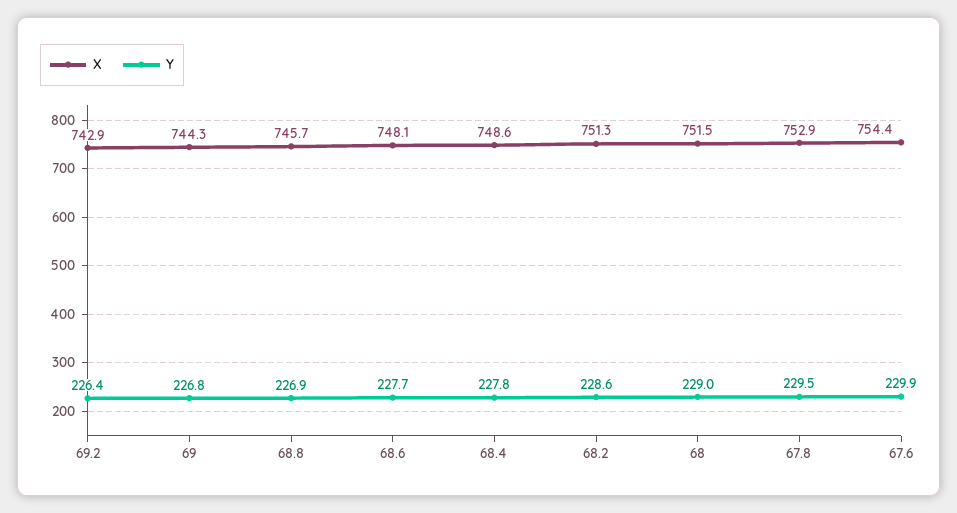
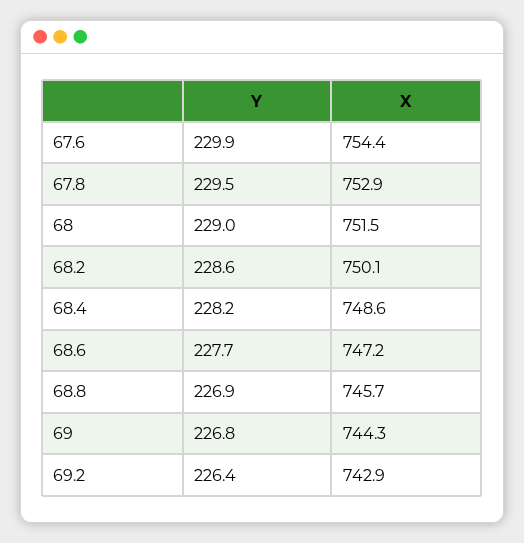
  {
    "X": {
      "69.2": 742.9,
      "69": 744.3,
      "68.8": 745.7,
-     "68.6": 748.1,
+     "68.6": 747.2,
      "68.4": 748.6,
-     "68.2": 751.3,
+     "68.2": 750.1,
      "68": 751.5,
      "67.8": 752.9,
      "67.6": 754.4
    },
    "Y": {
      "69.2": 226.4,
      "69": 226.8,
      "68.8": 226.9,
      "68.6": 227.7,
-     "68.4": 227.8,
+     "68.4": 228.2,
      "68.2": 228.6,
      "68": 229,
      "67.8": 229.5,
      "67.6": 229.9
    }
  }

